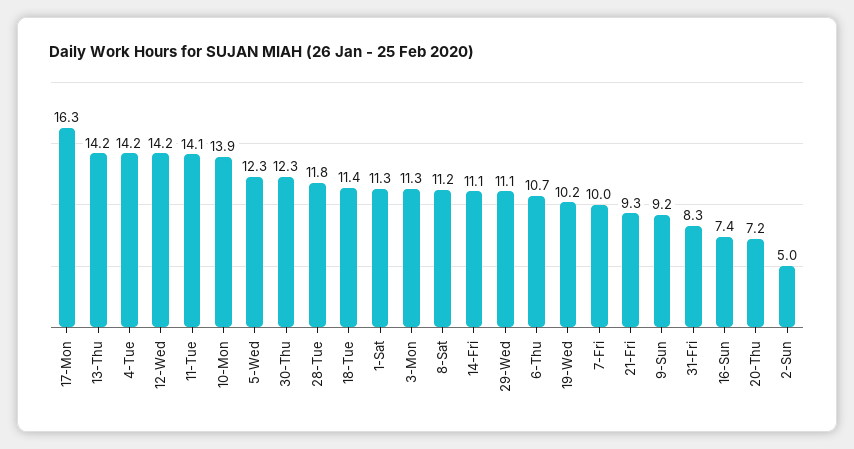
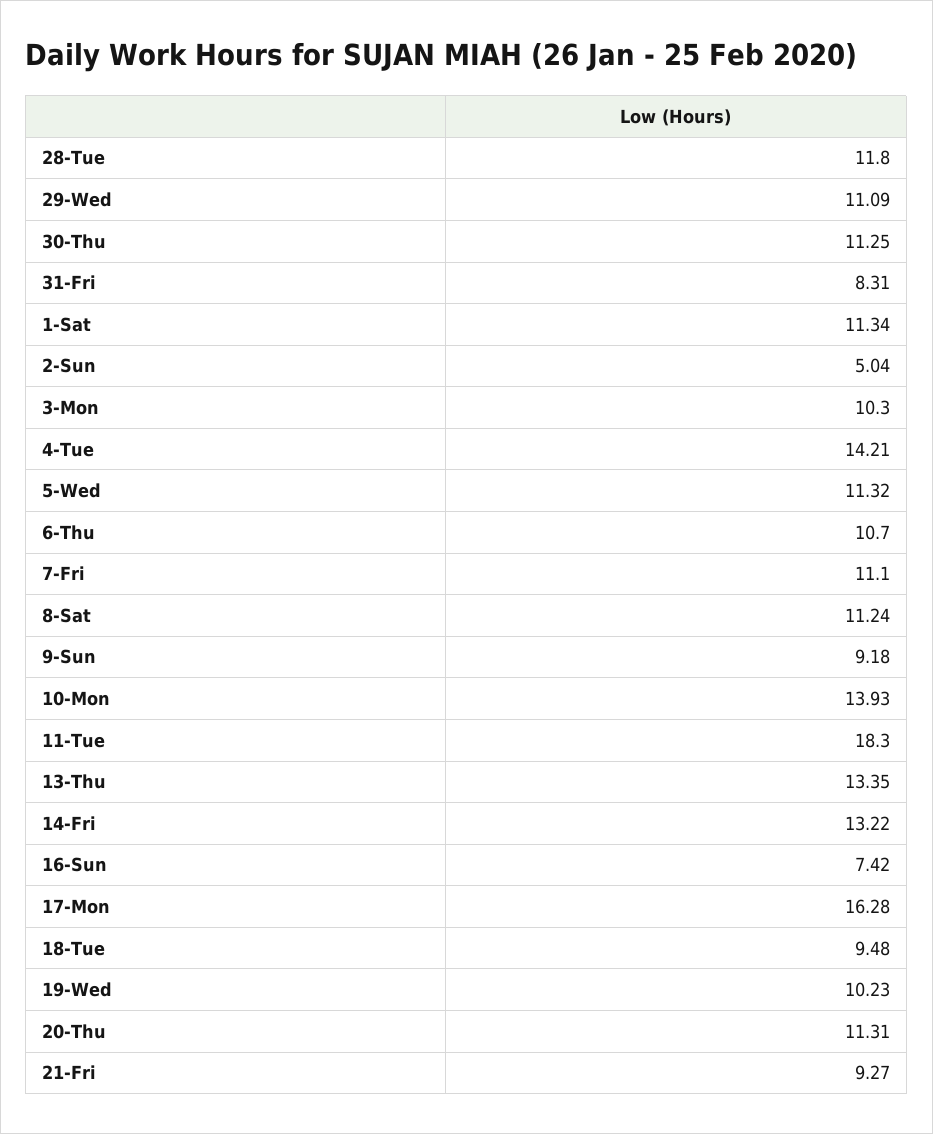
  {
    "17-Mon": 16.28,
-   "13-Thu": 14.2,
+   "13-Thu": 13.35,
    "4-Tue": 14.21,
-   "12-Wed": 14.2,
-   "11-Tue": 14.1,
+   "11-Tue": 18.3,
    "10-Mon": 13.93,
-   "5-Wed": 12.3,
+   "5-Wed": 11.32,
-   "30-Thu": 12.3,
+   "30-Thu": 11.25,
    "28-Tue": 11.8,
-   "18-Tue": 11.4,
+   "18-Tue": 9.48,
    "1-Sat": 11.34,
-   "3-Mon": 11.3,
+   "3-Mon": 10.3,
    "8-Sat": 11.24,
-   "14-Fri": 11.1,
+   "14-Fri": 13.22,
    "29-Wed": 11.09,
    "6-Thu": 10.7,
    "19-Wed": 10.23,
-   "7-Fri": 10,
+   "7-Fri": 11.1,
    "21-Fri": 9.27,
    "9-Sun": 9.18,
    "31-Fri": 8.31,
    "16-Sun": 7.42,
-   "20-Thu": 7.2,
+   "20-Thu": 11.31,
    "2-Sun": 5.04
  }

